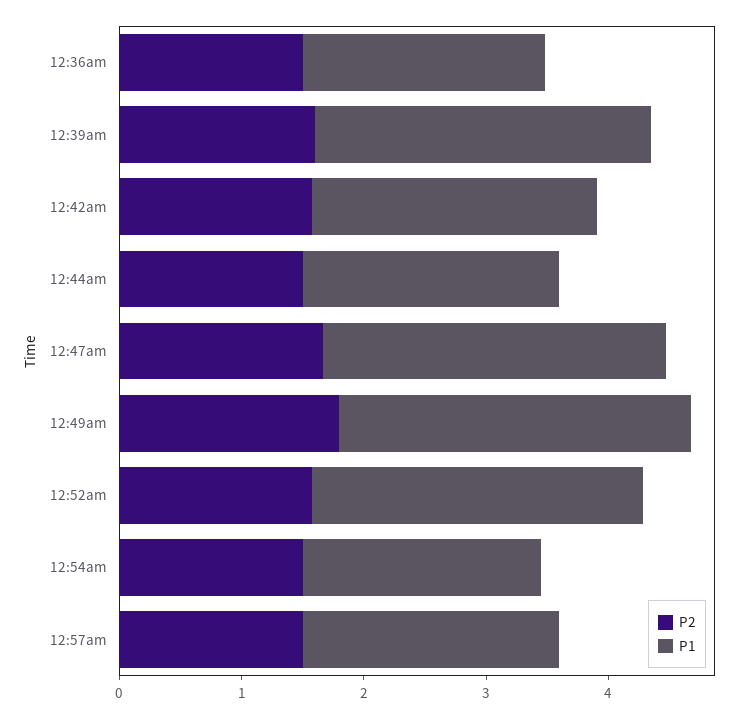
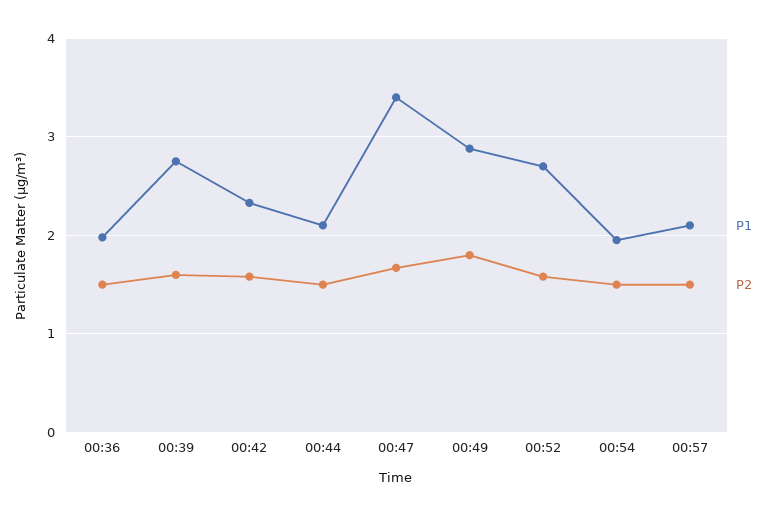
  {
    "P2": {
      "12:36am": 1.5,
      "12:39am": 1.6,
      "12:42am": 1.6,
      "12:44am": 1.5,
      "12:47am": 1.7,
      "12:49am": 1.8,
      "12:52am": 1.6,
      "12:54am": 1.5,
      "12:57am": 1.5
    },
    "P1": {
      "12:36am": 2,
      "12:39am": 2.8,
      "12:42am": 2.3,
      "12:44am": 2.1,
-     "12:47am": 2.8,
+     "12:47am": 3.4,
      "12:49am": 2.9,
      "12:52am": 2.7,
      "12:54am": 2,
      "12:57am": 2.1
    }
  }

